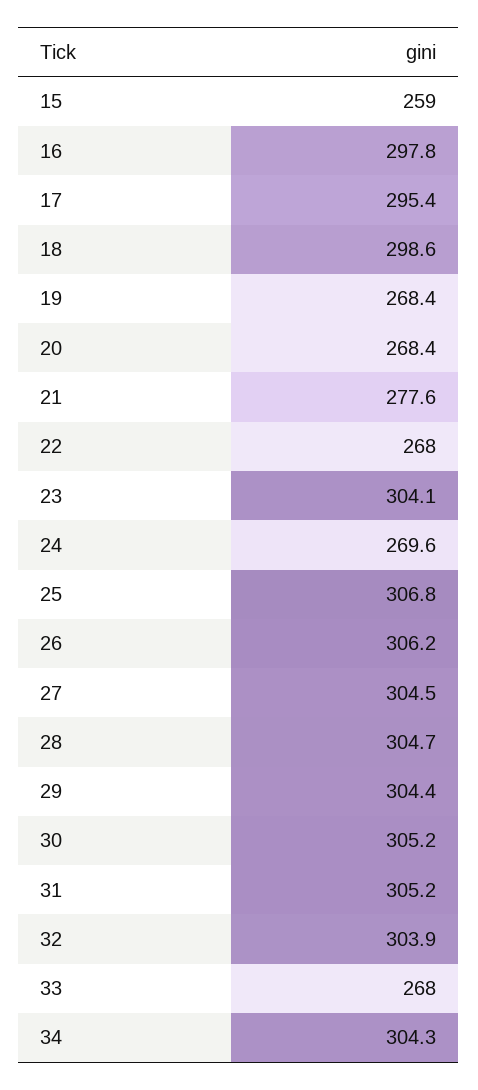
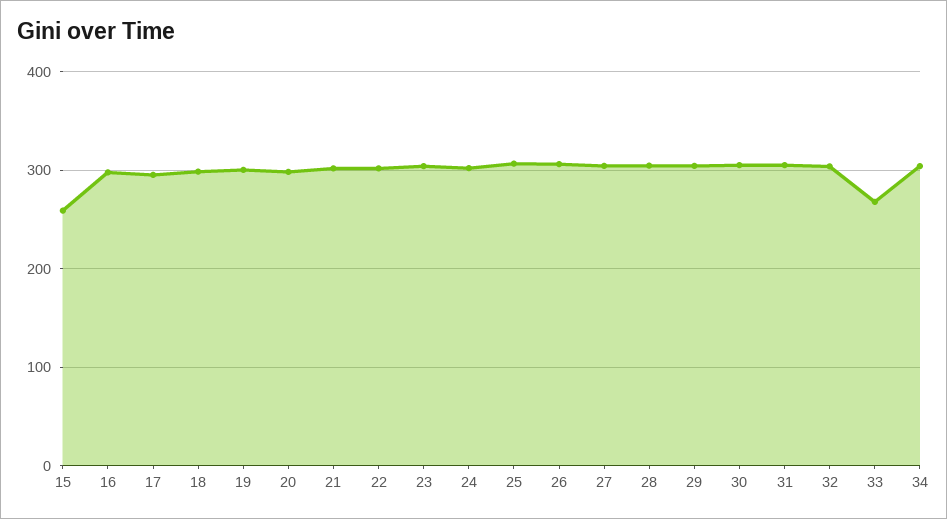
  {
    "15": 259,
    "16": 297.8,
    "17": 295.4,
    "18": 298.6,
-   "19": 268.4,
+   "19": 300,
-   "20": 268.4,
+   "20": 300,
-   "21": 277.6,
+   "21": 300,
-   "22": 268,
+   "22": 300,
    "23": 304.1,
-   "24": 269.6,
+   "24": 300,
    "25": 306.8,
    "26": 306.2,
    "27": 304.5,
    "28": 304.7,
    "29": 304.4,
    "30": 305.2,
    "31": 305.2,
    "32": 303.9,
    "33": 268,
    "34": 304.3
  }

